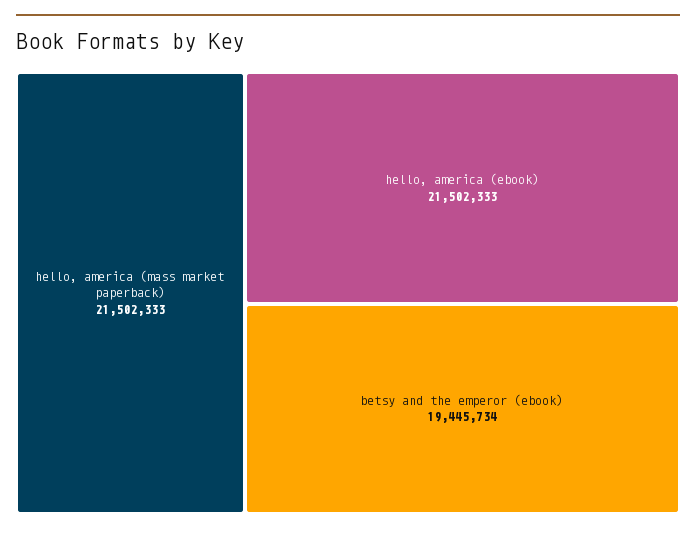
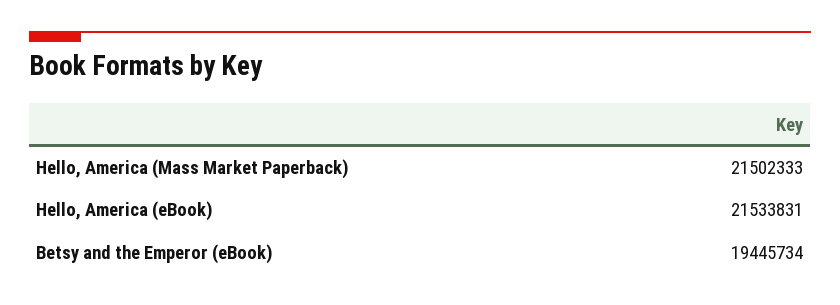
  {
    "hello, america (mass market paperback)": 21502333,
-   "hello, america (ebook)": 21502333,
+   "hello, america (ebook)": 21533831,
    "betsy and the emperor (ebook)": 19445734
  }

